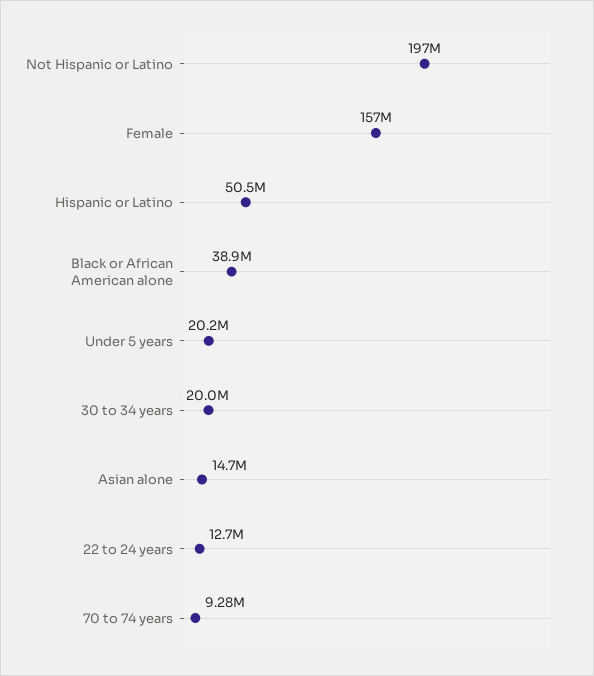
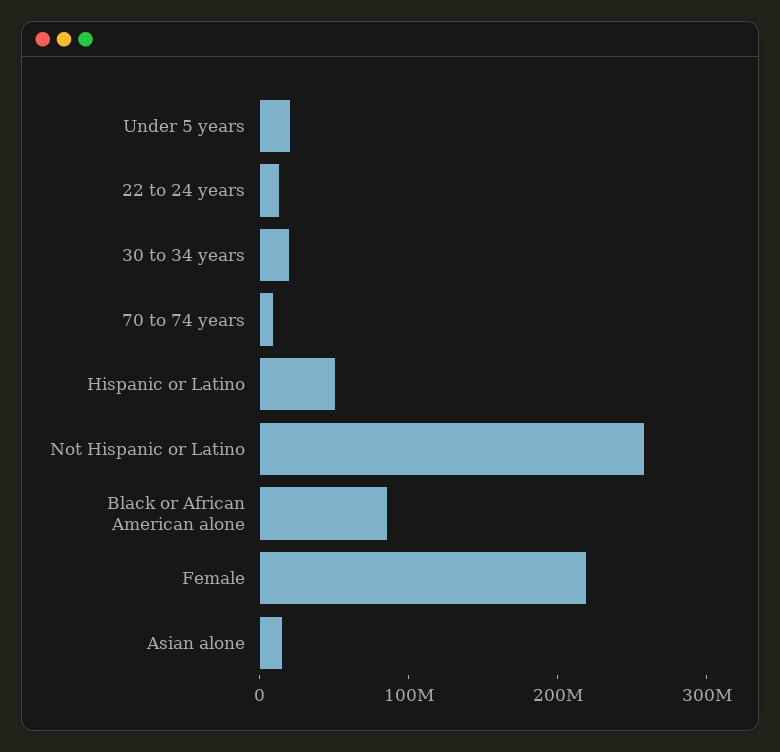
  {
-   "Not Hispanic or Latino": 197000000,
+   "Not Hispanic or Latino": 260000000,
-   "Female": 157000000,
+   "Female": 220000000,
    "Hispanic or Latino": 50500000,
-   "Black or African American alone": 38900000,
+   "Black or African American alone": 80000000,
    "Under 5 years": 20200000,
    "30 to 34 years": 20000000,
    "Asian alone": 14700000,
    "22 to 24 years": 12700000,
    "70 to 74 years": 9280000
  }

